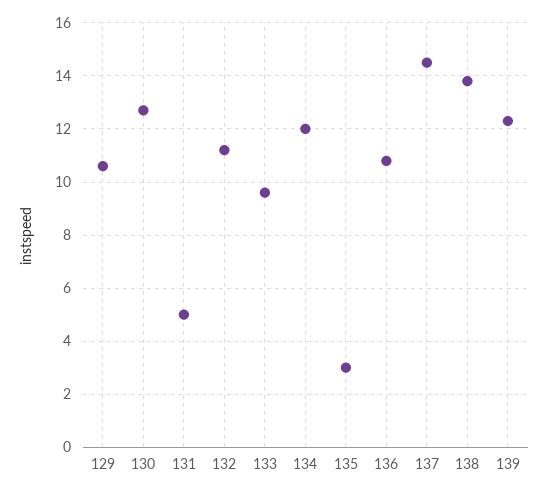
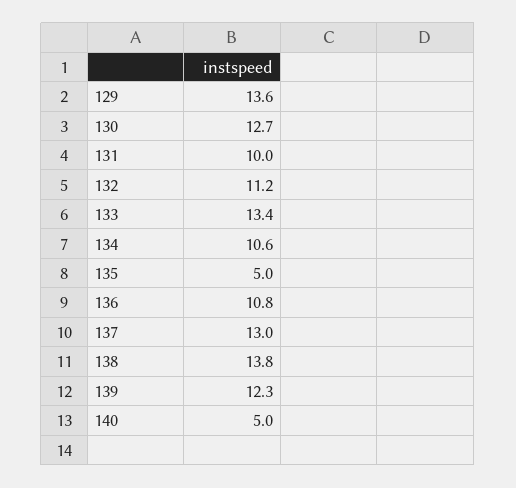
  {
-   "129": 10.5,
+   "129": 13.6,
    "130": 12.7,
-   "131": 5,
+   "131": 10,
    "132": 11.2,
-   "133": 9.5,
+   "133": 13.4,
-   "134": 12,
+   "134": 10.6,
-   "135": 3,
+   "135": 5,
    "136": 10.8,
-   "137": 14.5,
+   "137": 13,
    "138": 13.8,
-   "139": 12.3
+   "139": 12.3,
+   "140": 5
  }

